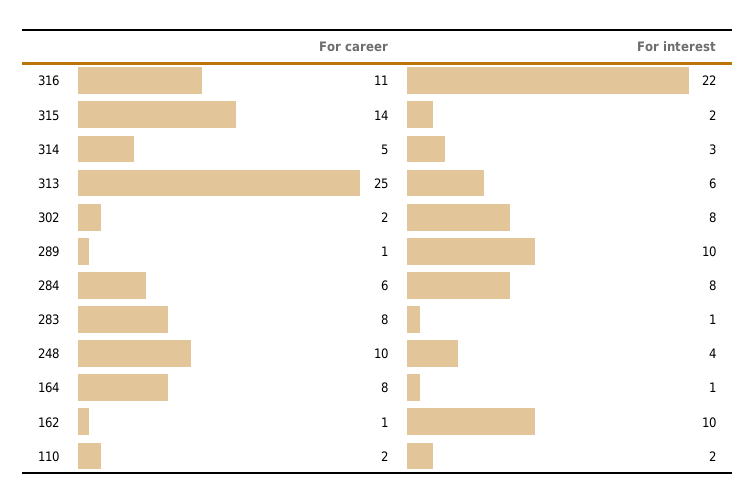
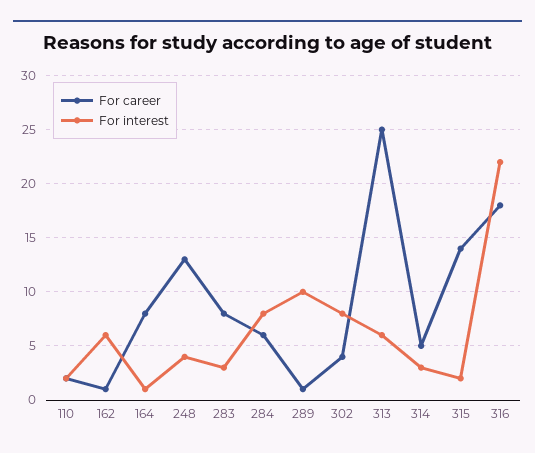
  {
    "For career": {
-     "316": 11,
+     "316": 18,
      "315": 14,
      "314": 5,
      "313": 25,
-     "302": 2,
+     "302": 4,
      "289": 1,
      "284": 6,
      "283": 8,
-     "248": 10,
+     "248": 13,
      "164": 8,
      "162": 1,
      "110": 2
    },
    "For interest": {
      "316": 22,
      "315": 2,
      "314": 3,
      "313": 6,
      "302": 8,
      "289": 10,
      "284": 8,
-     "283": 1,
+     "283": 3,
      "248": 4,
      "164": 1,
-     "162": 10,
+     "162": 6,
      "110": 2
    }
  }

